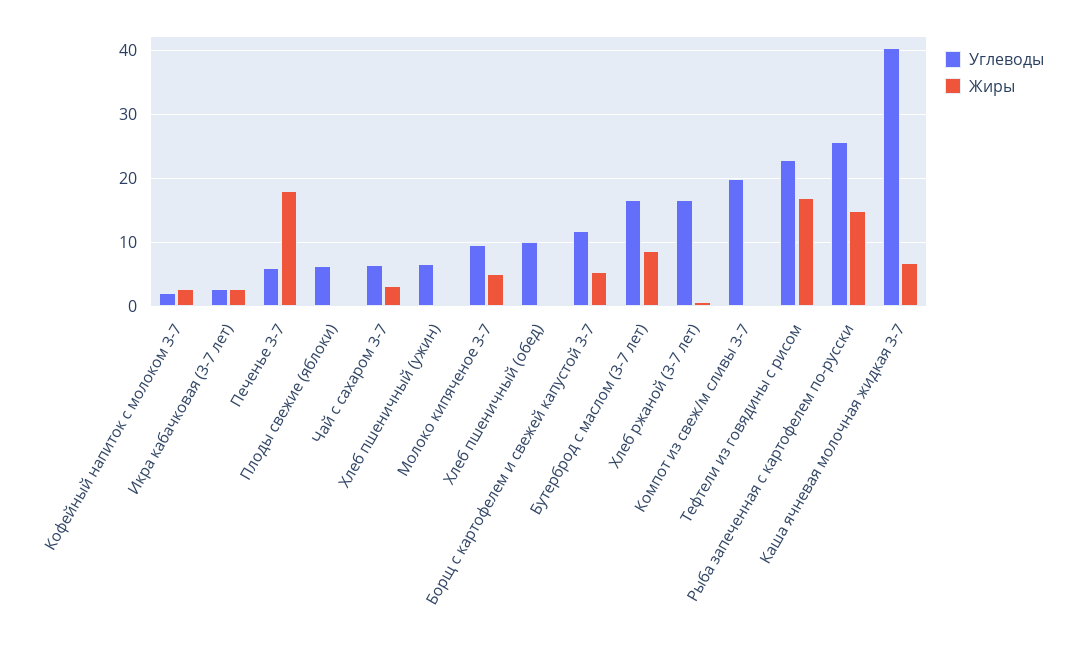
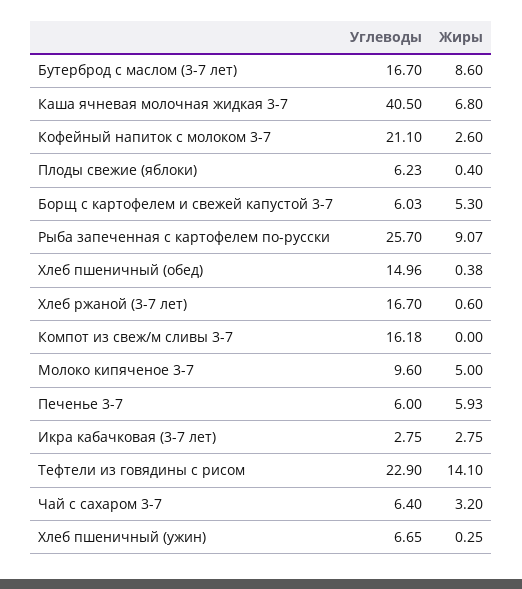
  {
    "Углеводы": {
-     "Кофейный напиток с молоком 3-7": 2,
+     "Кофейный напиток с молоком 3-7": 21.1,
      "Икра кабачковая (3-7 лет)": 2.75,
      "Печенье 3-7": 6,
      "Плоды свежие (яблоки)": 6.23,
      "Чай с сахаром 3-7": 6.4,
      "Хлеб пшеничный (ужин)": 6.65,
      "Молоко кипяченое 3-7": 9.6,
-     "Хлеб пшеничный (обед)": 10,
+     "Хлеб пшеничный (обед)": 14.96,
-     "Борщ с картофелем и свежей капустой 3-7": 12,
+     "Борщ с картофелем и свежей капустой 3-7": 6.03,
      "Бутерброд с маслом (3-7 лет)": 16.7,
      "Хлеб ржаной (3-7 лет)": 16.7,
-     "Компот из свеж/м сливы 3-7": 20,
+     "Компот из свеж/м сливы 3-7": 16.18,
      "Тефтели из говядины с рисом": 22.9,
      "Рыба запеченная с картофелем по-русски": 25.7,
      "Каша ячневая молочная жидкая 3-7": 40.5
    },
    "Жиры": {
      "Кофейный напиток с молоком 3-7": 2.6,
      "Икра кабачковая (3-7 лет)": 2.75,
-     "Печенье 3-7": 18,
+     "Печенье 3-7": 5.93,
      "Плоды свежие (яблоки)": 0.4,
      "Чай с сахаром 3-7": 3.2,
      "Хлеб пшеничный (ужин)": 0.25,
      "Молоко кипяченое 3-7": 5,
      "Хлеб пшеничный (обед)": 0.38,
      "Борщ с картофелем и свежей капустой 3-7": 5.3,
      "Бутерброд с маслом (3-7 лет)": 8.6,
      "Хлеб ржаной (3-7 лет)": 0.6,
      "Компот из свеж/м сливы 3-7": 0,
-     "Тефтели из говядины с рисом": 17,
+     "Тефтели из говядины с рисом": 14.1,
-     "Рыба запеченная с картофелем по-русски": 15,
+     "Рыба запеченная с картофелем по-русски": 9.07,
      "Каша ячневая молочная жидкая 3-7": 6.8
    }
  }

